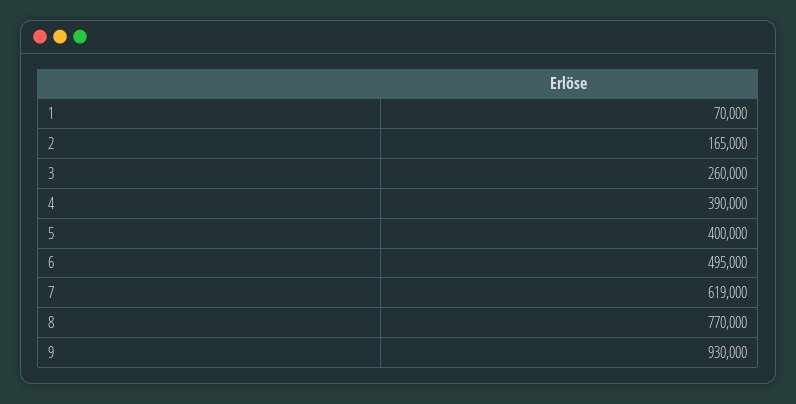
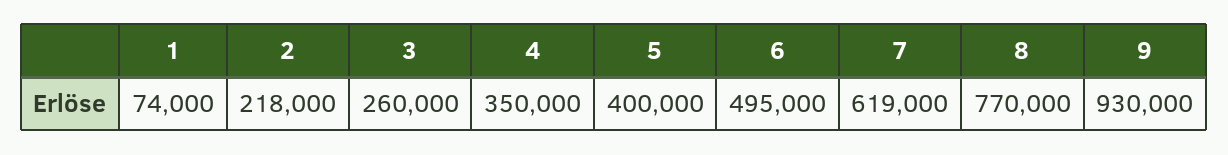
  {
-   "1": 70000,
+   "1": 74000,
-   "2": 165000,
+   "2": 218000,
    "3": 260000,
-   "4": 390000,
+   "4": 350000,
    "5": 400000,
    "6": 495000,
    "7": 619000,
    "8": 770000,
    "9": 930000
  }

